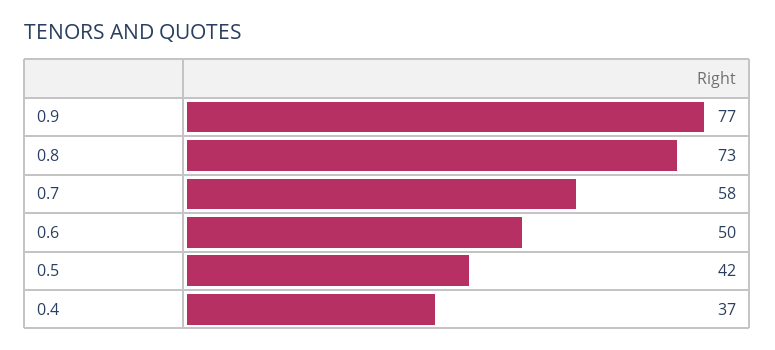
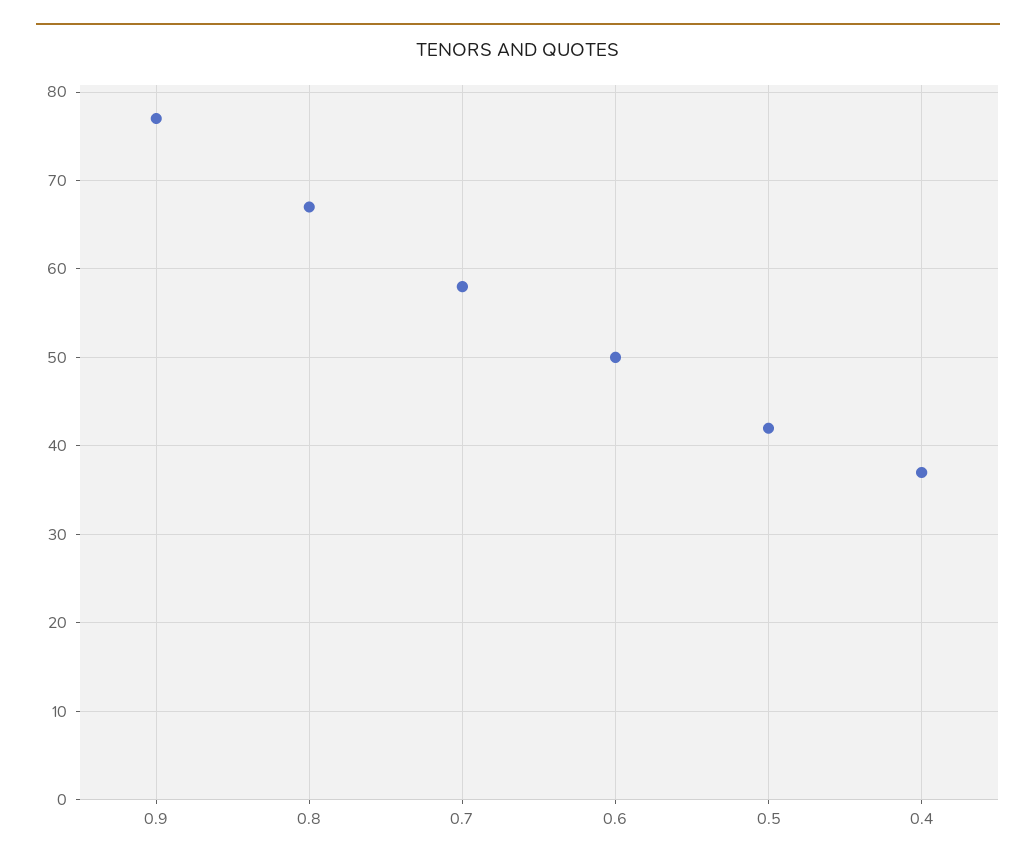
  {
    "0.9": 77,
-   "0.8": 73,
+   "0.8": 67,
    "0.7": 58,
    "0.6": 50,
    "0.5": 42,
    "0.4": 37
  }

